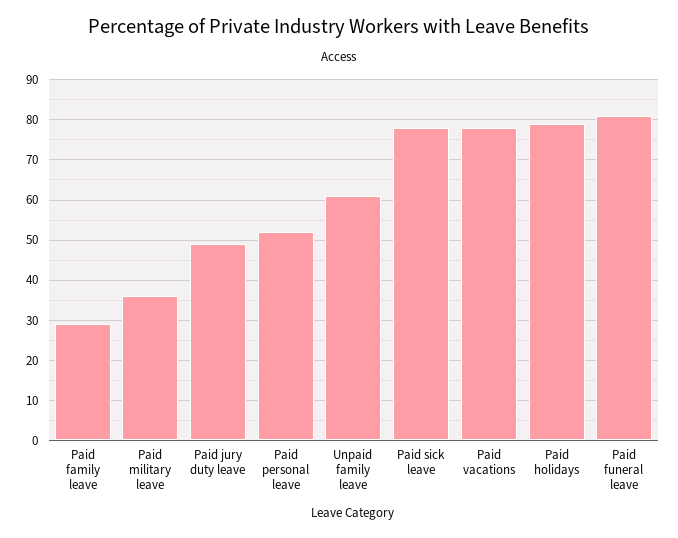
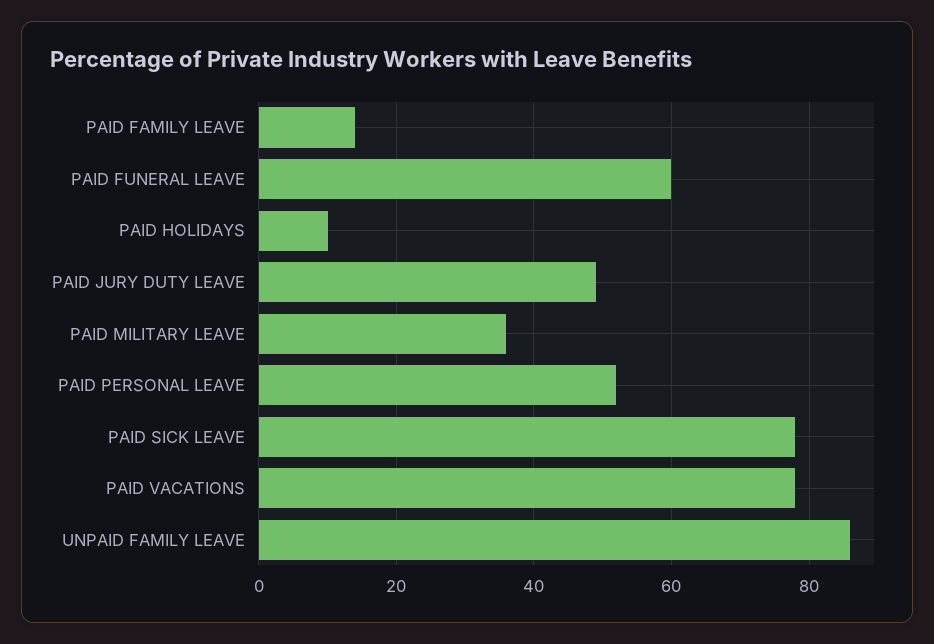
  {
-   "Paid family leave": 30,
+   "Paid family leave": 15,
    "Paid military leave": 35,
    "Paid jury duty leave": 50,
    "Paid personal leave": 50,
-   "Unpaid family leave": 60,
+   "Unpaid family leave": 85,
    "Paid sick leave": 80,
    "Paid vacations": 80,
-   "Paid holidays": 80,
+   "Paid holidays": 10,
-   "Paid funeral leave": 80
+   "Paid funeral leave": 60
  }

